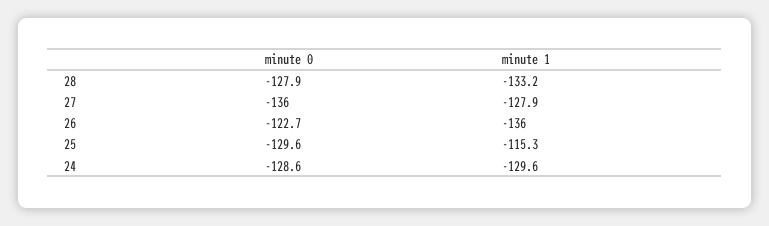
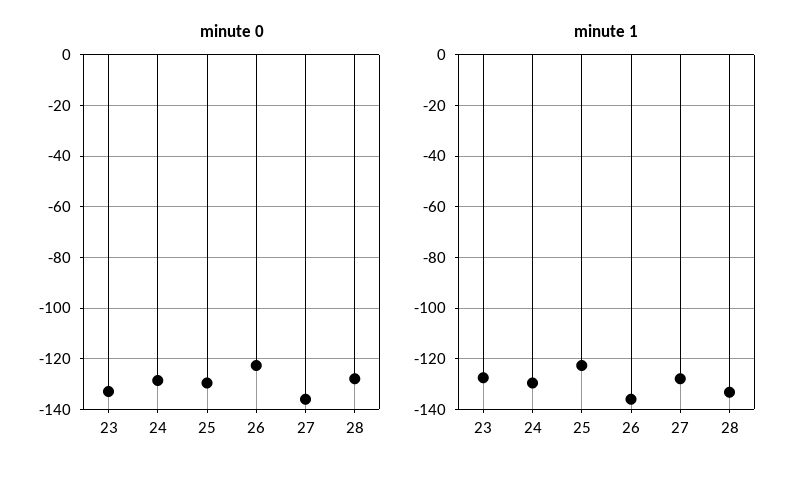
  {
    "minute 0": {
      "28": -127.9,
      "27": -136,
      "26": -122.7,
      "25": -129.6,
-     "24": -128.6
+     "24": -128.6,
+     "23": -132.5
    },
    "minute 1": {
      "28": -133.2,
      "27": -127.9,
      "26": -136,
-     "25": -115.3,
+     "25": -122.5,
-     "24": -129.6
+     "24": -129.6,
+     "23": -127.5
    }
  }

